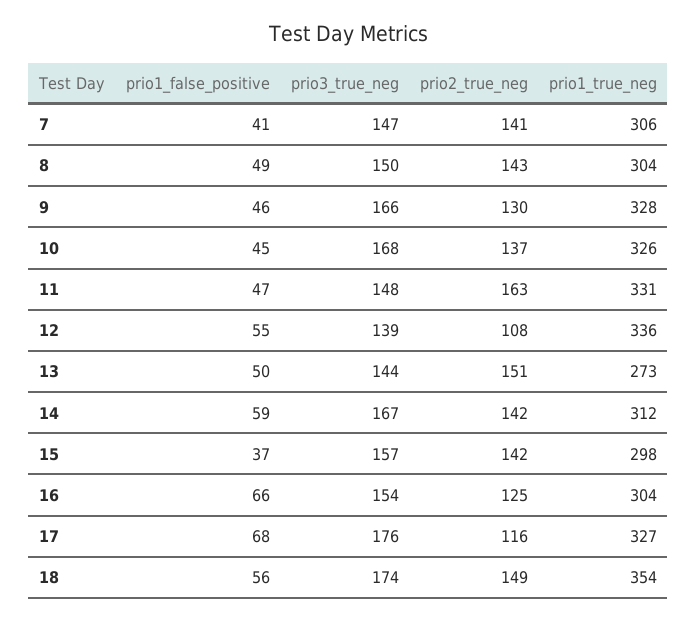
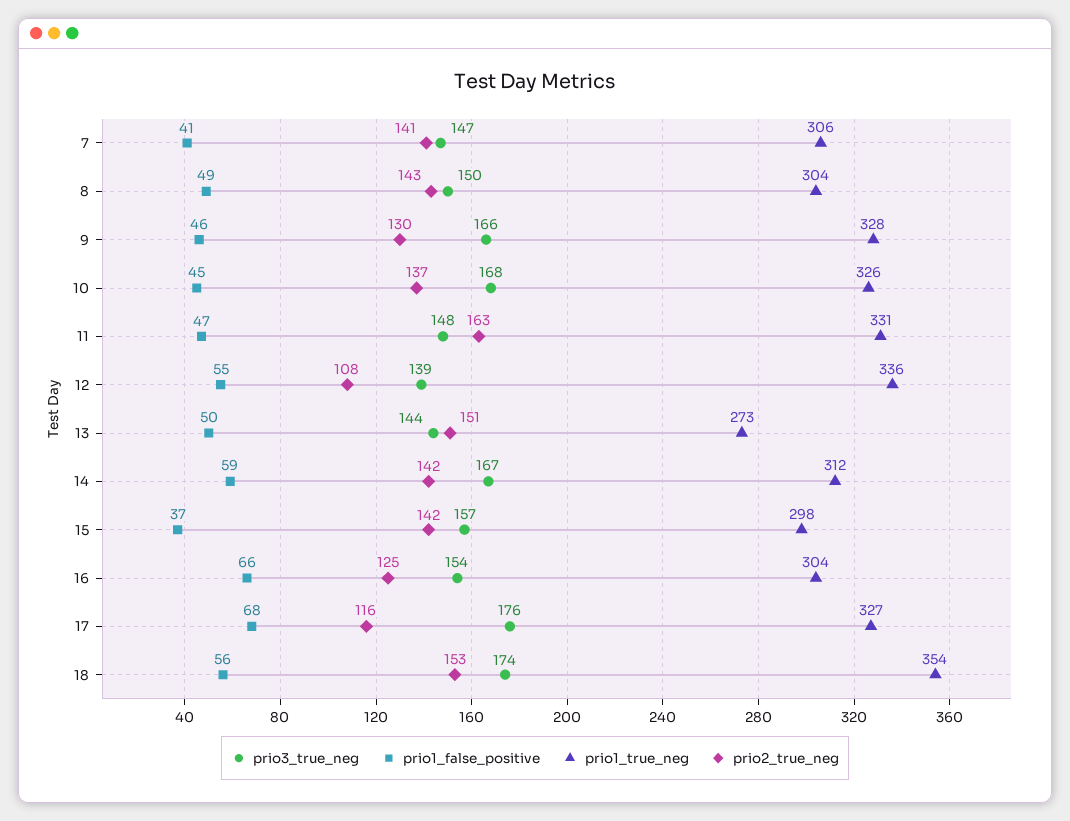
  {
    "prio1_false_positive": {
      "7": 41,
      "8": 49,
      "9": 46,
      "10": 45,
      "11": 47,
      "12": 55,
      "13": 50,
      "14": 59,
      "15": 37,
      "16": 66,
      "17": 68,
      "18": 56
    },
    "prio3_true_neg": {
      "7": 147,
      "8": 150,
      "9": 166,
      "10": 168,
      "11": 148,
      "12": 139,
      "13": 144,
      "14": 167,
      "15": 157,
      "16": 154,
      "17": 176,
      "18": 174
    },
    "prio2_true_neg": {
      "7": 141,
      "8": 143,
      "9": 130,
      "10": 137,
      "11": 163,
      "12": 108,
      "13": 151,
      "14": 142,
      "15": 142,
      "16": 125,
      "17": 116,
-     "18": 149
+     "18": 153
    },
    "prio1_true_neg": {
      "7": 306,
      "8": 304,
      "9": 328,
      "10": 326,
      "11": 331,
      "12": 336,
      "13": 273,
      "14": 312,
      "15": 298,
      "16": 304,
      "17": 327,
      "18": 354
    }
  }

